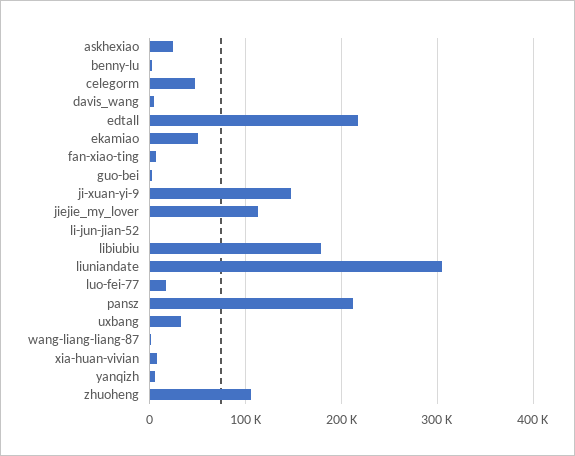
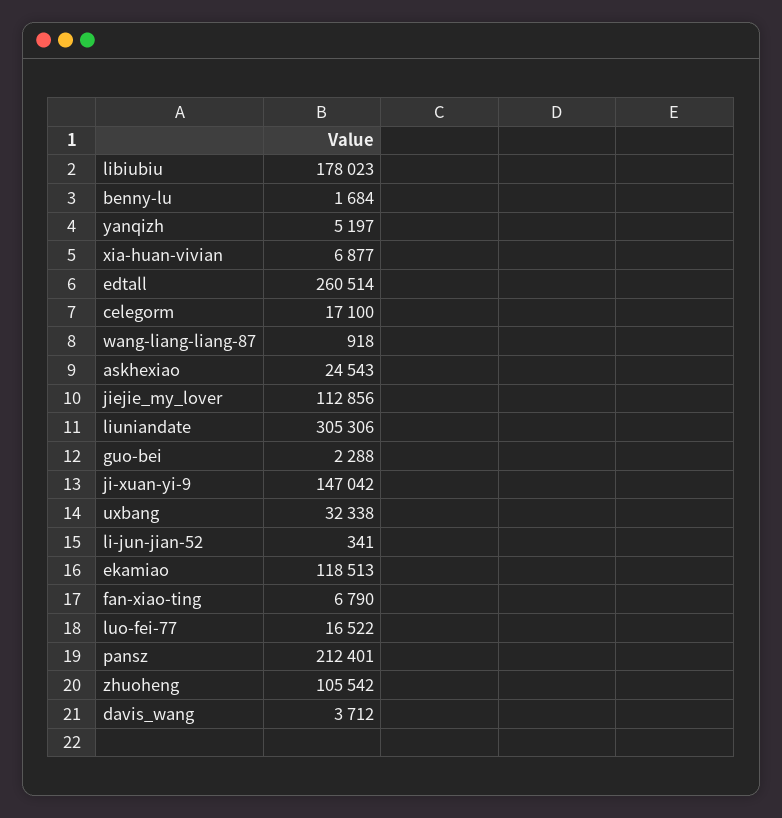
  {
    "askhexiao": 24543,
    "benny-lu": 1684,
-   "celegorm": 50000,
+   "celegorm": 17100,
    "davis_wang": 3712,
-   "edtall": 220000,
+   "edtall": 260514,
-   "ekamiao": 50000,
+   "ekamiao": 118513,
    "fan-xiao-ting": 6790,
    "guo-bei": 2288,
    "ji-xuan-yi-9": 147042,
    "jiejie_my_lover": 112856,
    "li-jun-jian-52": 341,
    "libiubiu": 178023,
    "liuniandate": 305306,
    "luo-fei-77": 16522,
    "pansz": 212401,
    "uxbang": 32338,
    "wang-liang-liang-87": 918,
    "xia-huan-vivian": 6877,
    "yanqizh": 5197,
    "zhuoheng": 105542
  }

